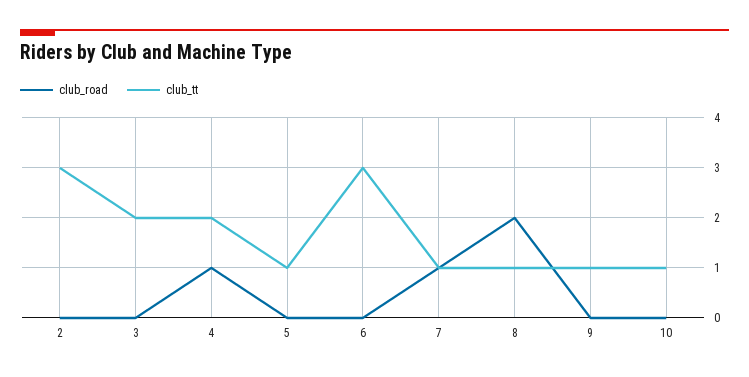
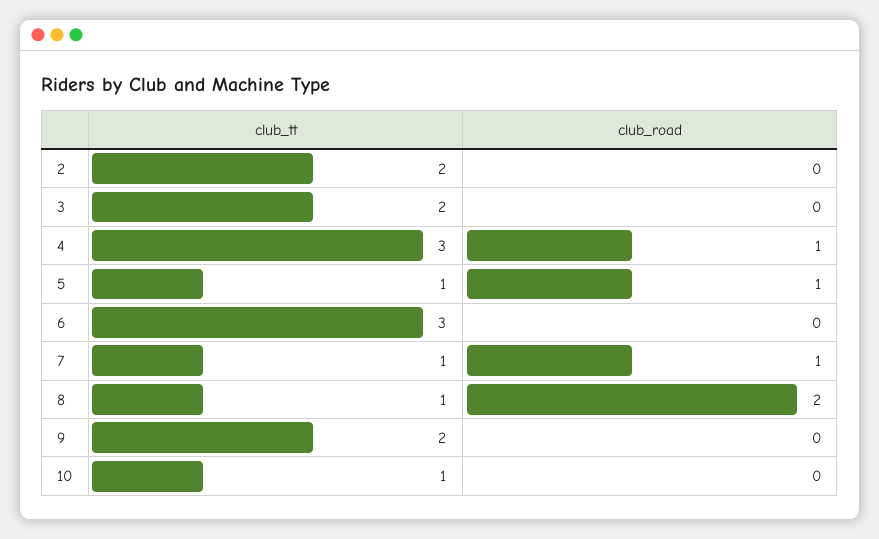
  {
    "club_road": {
      "2": 0,
      "3": 0,
      "4": 1,
-     "5": 0,
+     "5": 1,
      "6": 0,
      "7": 1,
      "8": 2,
      "9": 0,
      "10": 0
    },
    "club_tt": {
-     "2": 3,
+     "2": 2,
      "3": 2,
-     "4": 2,
+     "4": 3,
      "5": 1,
      "6": 3,
      "7": 1,
      "8": 1,
-     "9": 1,
+     "9": 2,
      "10": 1
    }
  }

